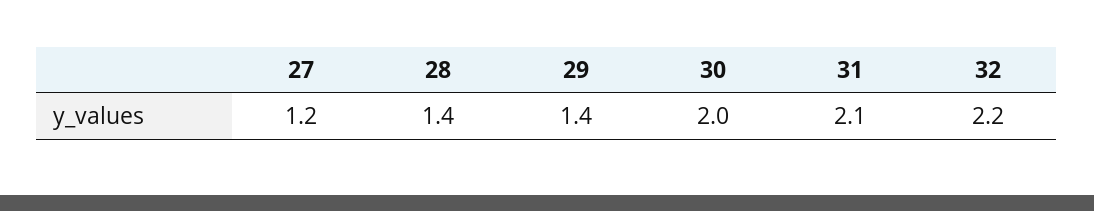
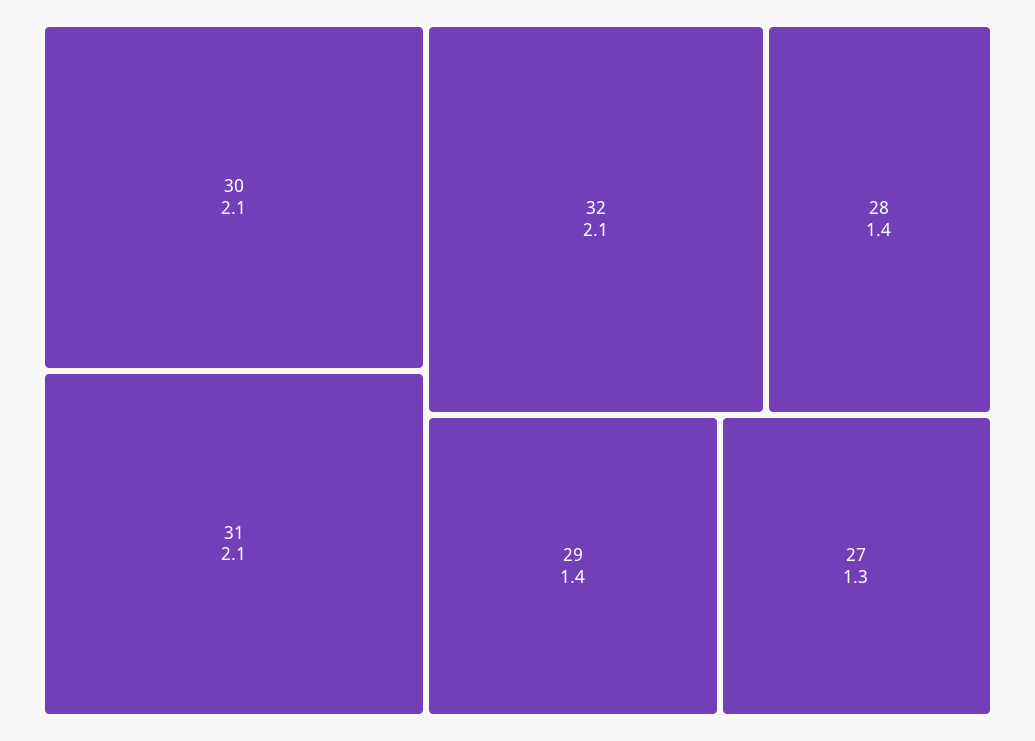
  {
-   "27": 1.2,
+   "27": 1.3,
    "28": 1.4,
    "29": 1.4,
-   "30": 2,
+   "30": 2.1,
    "31": 2.1,
-   "32": 2.2
+   "32": 2.1
  }

